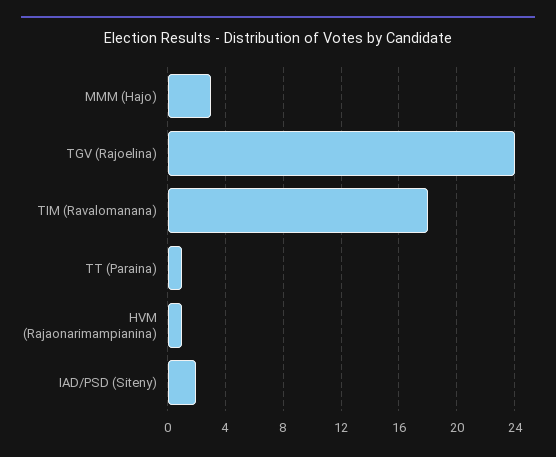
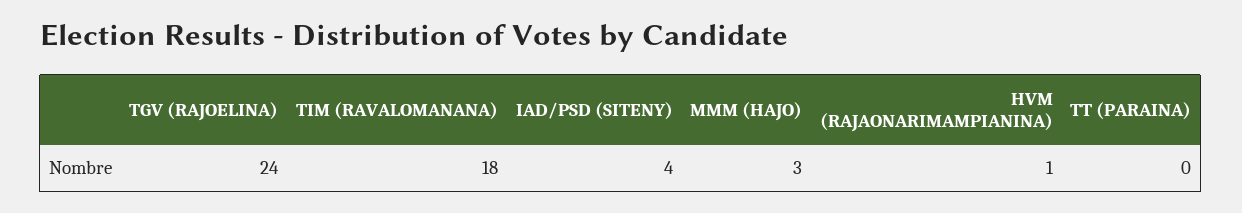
  {
    "MMM (Hajo)": 3,
    "TGV (Rajoelina)": 24,
    "TIM (Ravalomanana)": 18,
-   "TT (Paraina)": 1,
+   "TT (Paraina)": 0,
    "HVM (Rajaonarimampianina)": 1,
-   "IAD/PSD (Siteny)": 2
+   "IAD/PSD (Siteny)": 4
  }

